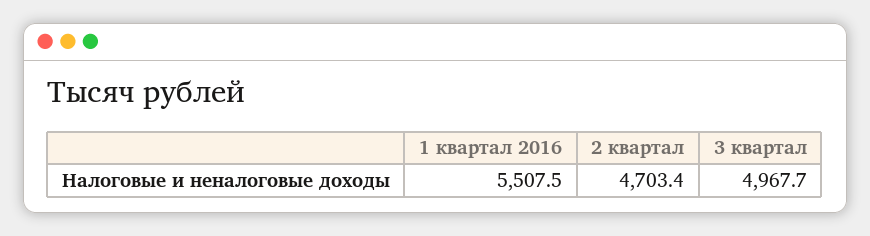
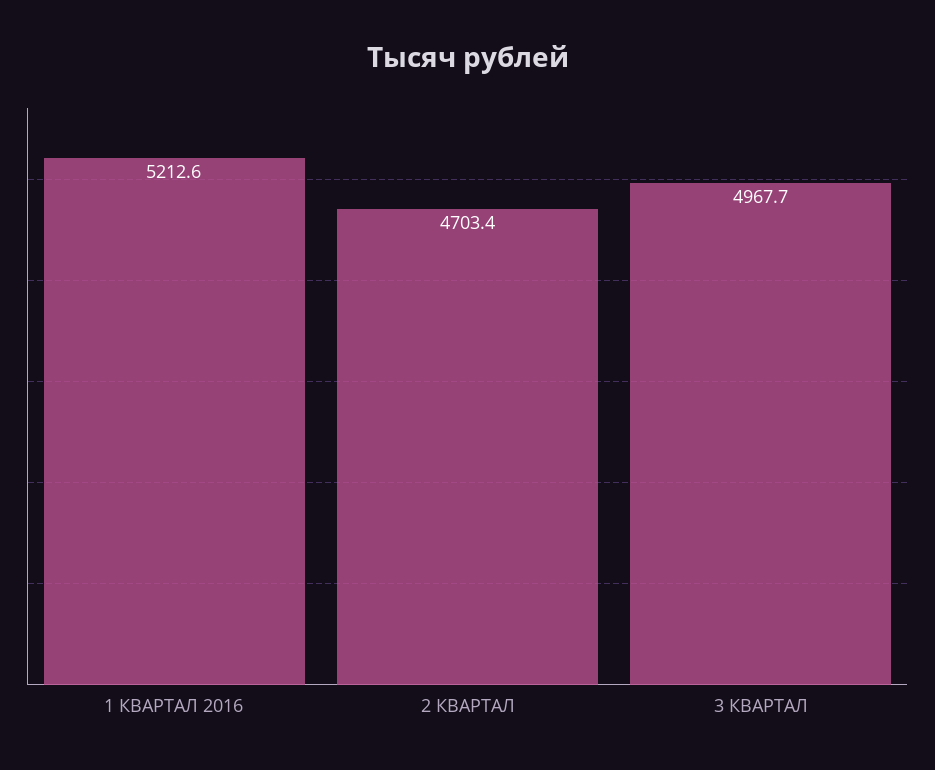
  {
-   "1 квартал 2016": 5507.5,
+   "1 квартал 2016": 5212.6,
    "2 квартал": 4703.4,
    "3 квартал": 4967.7
  }

